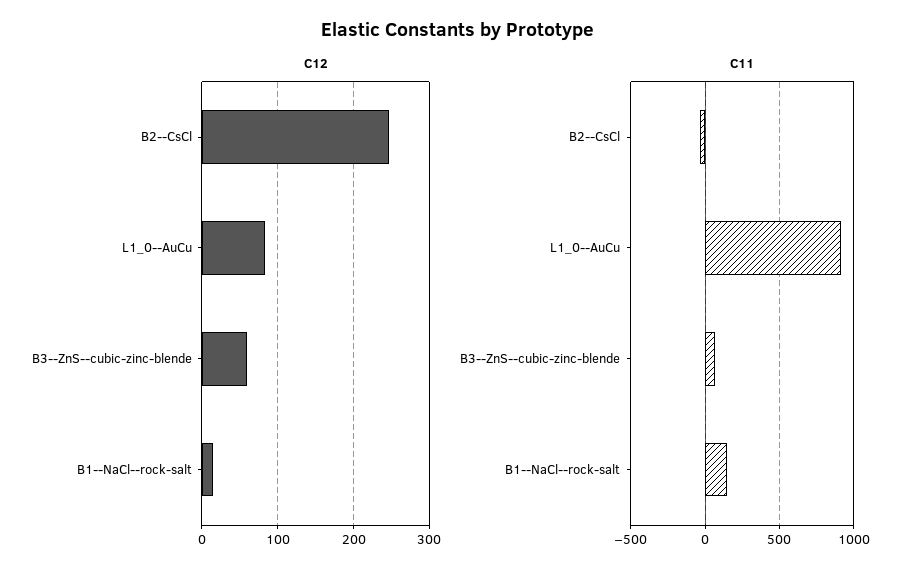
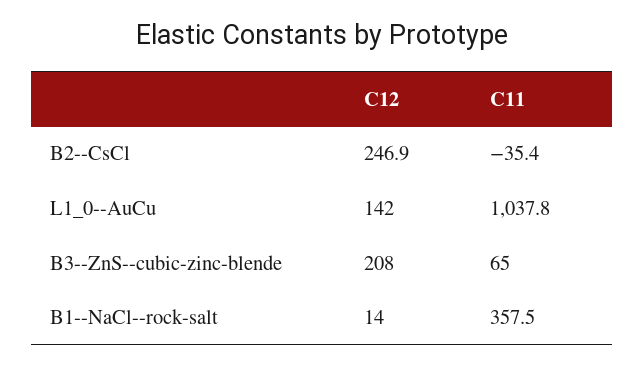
  {
    "C12": {
      "B2--CsCl": 246.9,
-     "L1_0--AuCu": 80,
+     "L1_0--AuCu": 142,
-     "B3--ZnS--cubic-zinc-blende": 60,
+     "B3--ZnS--cubic-zinc-blende": 208,
      "B1--NaCl--rock-salt": 14
    },
    "C11": {
      "B2--CsCl": -35.4,
-     "L1_0--AuCu": 900,
+     "L1_0--AuCu": 1037.8,
      "B3--ZnS--cubic-zinc-blende": 65,
-     "B1--NaCl--rock-salt": 150
+     "B1--NaCl--rock-salt": 357.5
    }
  }

